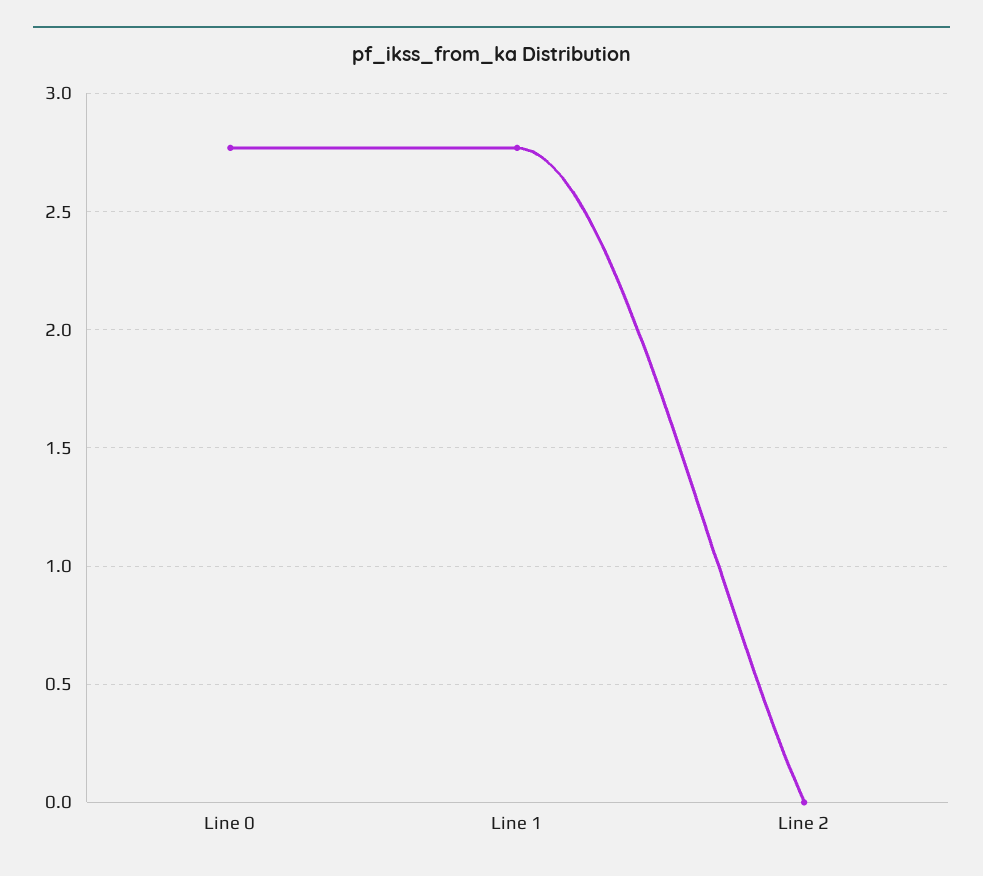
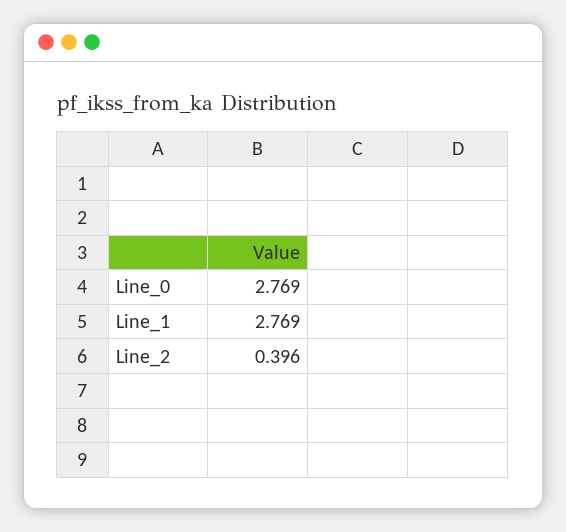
  {
    "Line 0": 2.769,
    "Line 1": 2.769,
-   "Line 2": 0
+   "Line 2": 0.396
  }

